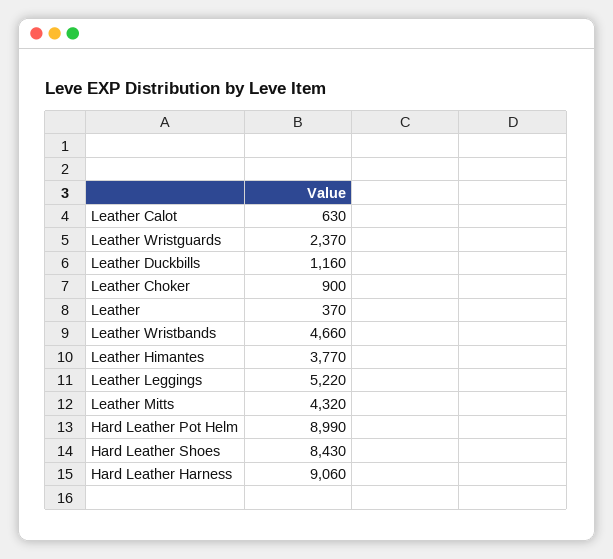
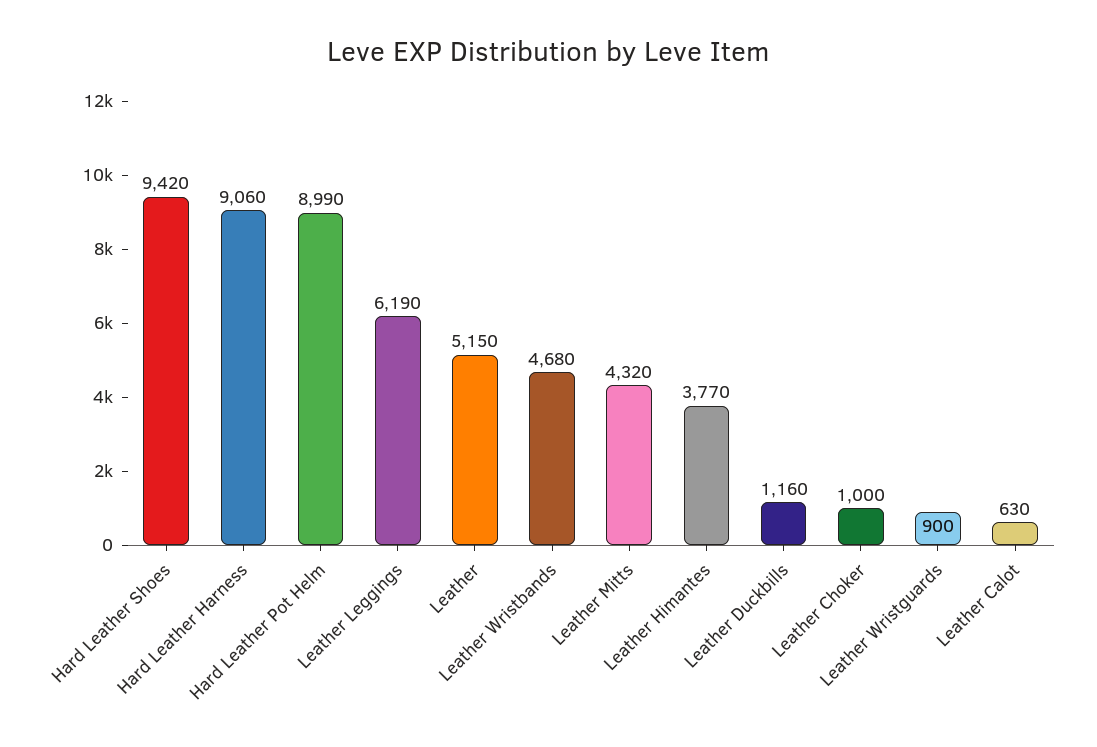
  {
    "Leather Calot": 630,
-   "Leather Wristguards": 2370,
+   "Leather Wristguards": 900,
    "Leather Duckbills": 1160,
-   "Leather Choker": 900,
+   "Leather Choker": 1000,
-   "Leather": 370,
+   "Leather": 5150,
-   "Leather Wristbands": 4660,
+   "Leather Wristbands": 4680,
    "Leather Himantes": 3770,
-   "Leather Leggings": 5220,
+   "Leather Leggings": 6190,
    "Leather Mitts": 4320,
    "Hard Leather Pot Helm": 8990,
-   "Hard Leather Shoes": 8430,
+   "Hard Leather Shoes": 9420,
    "Hard Leather Harness": 9060
  }

